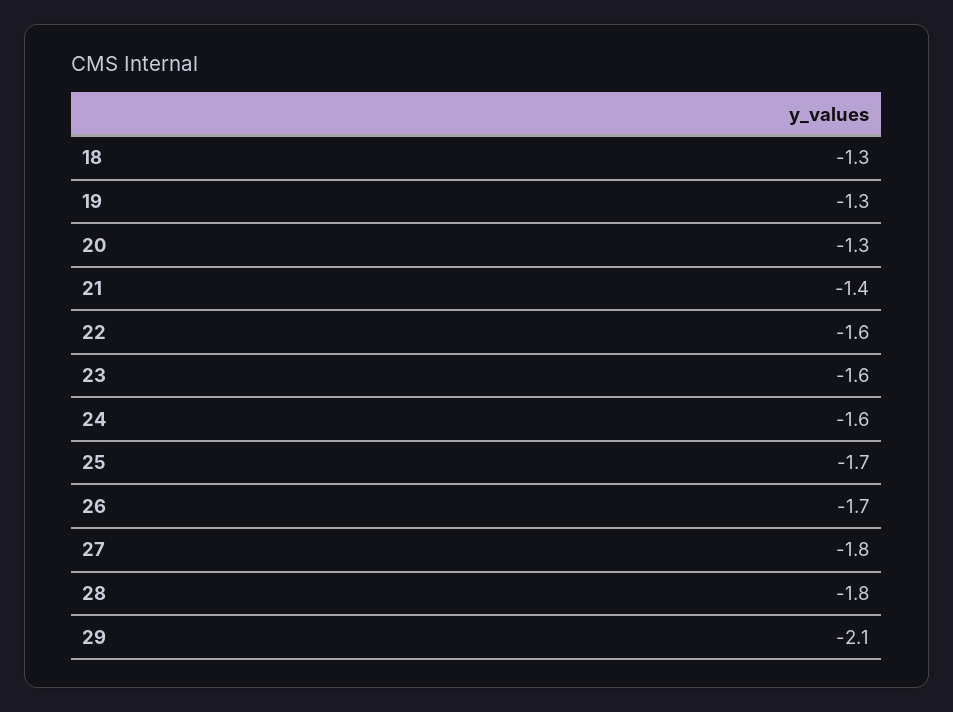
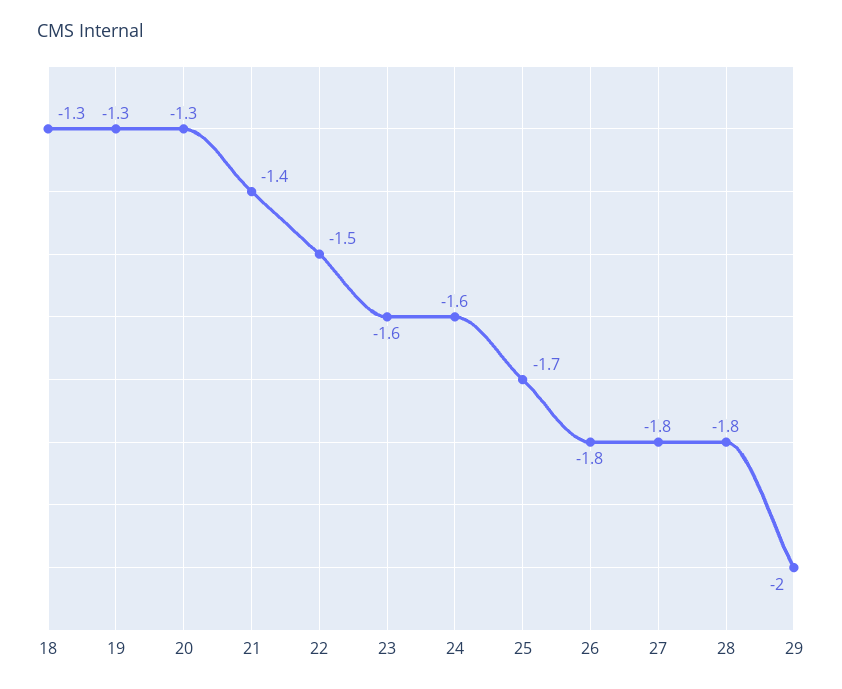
  {
    "18": -1.3,
    "19": -1.3,
    "20": -1.3,
    "21": -1.4,
-   "22": -1.6,
+   "22": -1.5,
    "23": -1.6,
    "24": -1.6,
    "25": -1.7,
-   "26": -1.7,
+   "26": -1.8,
    "27": -1.8,
    "28": -1.8,
-   "29": -2.1
+   "29": -2
  }

